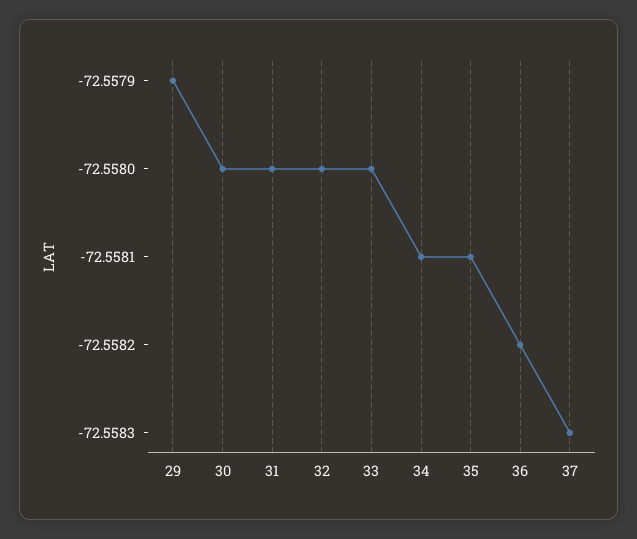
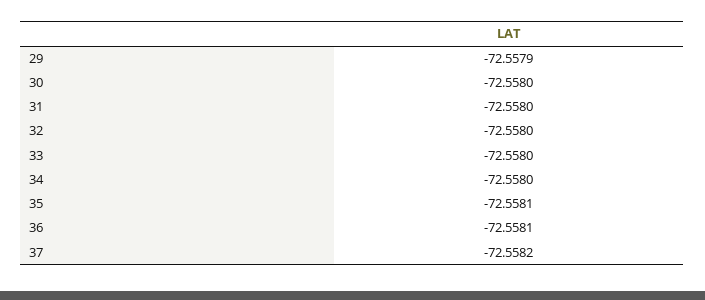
  {
    "29": -72.5579,
    "30": -72.558,
    "31": -72.558,
    "32": -72.558,
    "33": -72.558,
-   "34": -72.5581,
+   "34": -72.558,
    "35": -72.5581,
-   "36": -72.5582,
+   "36": -72.5581,
-   "37": -72.5583
+   "37": -72.5582
  }

